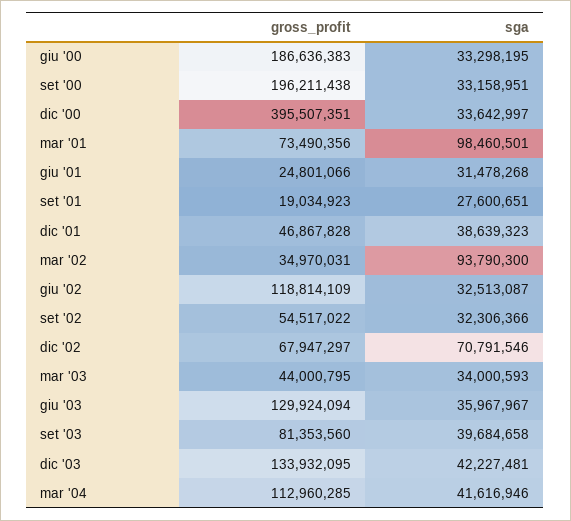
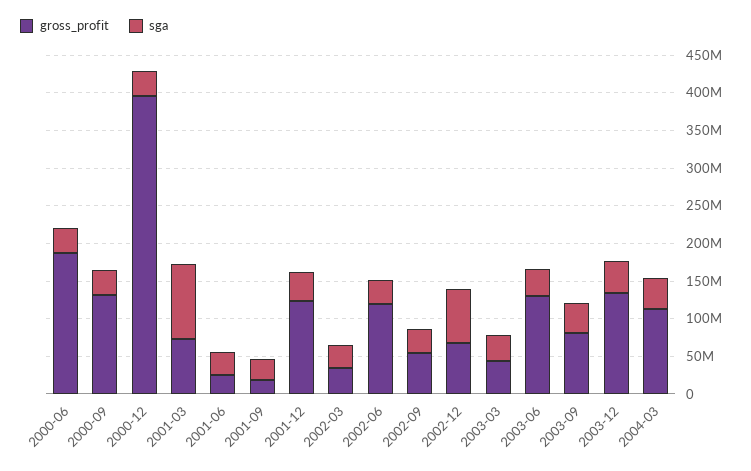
  {
    "gross_profit": {
      "giu '00": 186636383,
-     "set '00": 196211438,
+     "set '00": 125000000,
      "dic '00": 395507351,
      "mar '01": 73490356,
      "giu '01": 24801066,
      "set '01": 19034923,
-     "dic '01": 46867828,
+     "dic '01": 125000000,
      "mar '02": 34970031,
      "giu '02": 118814109,
      "set '02": 54517022,
      "dic '02": 67947297,
      "mar '03": 44000795,
      "giu '03": 129924094,
      "set '03": 81353560,
      "dic '03": 133932095,
      "mar '04": 112960285
    },
    "sga": {
      "giu '00": 33298195,
      "set '00": 33158951,
      "dic '00": 33642997,
      "mar '01": 98460501,
      "giu '01": 31478268,
      "set '01": 27600651,
      "dic '01": 38639323,
-     "mar '02": 93790300,
+     "mar '02": 25000000,
      "giu '02": 32513087,
      "set '02": 32306366,
      "dic '02": 70791546,
      "mar '03": 34000593,
      "giu '03": 35967967,
      "set '03": 39684658,
      "dic '03": 42227481,
      "mar '04": 41616946
    }
  }

